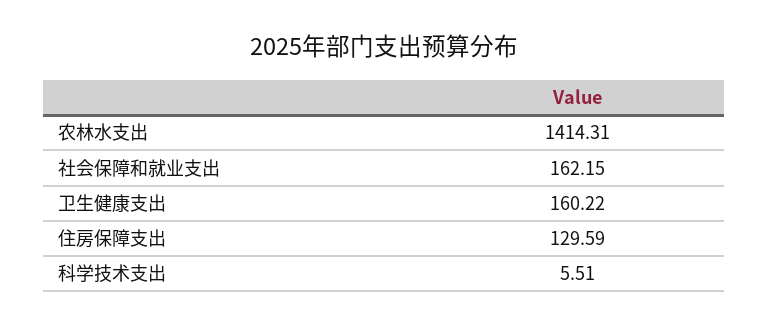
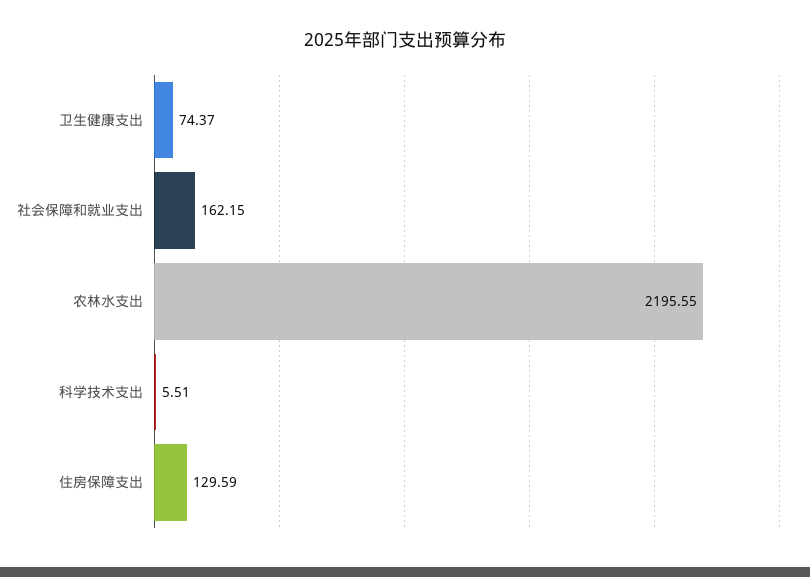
  {
-   "农林水支出": 1414.31,
+   "农林水支出": 2195.55,
    "社会保障和就业支出": 162.15,
-   "卫生健康支出": 160.22,
+   "卫生健康支出": 74.37,
    "住房保障支出": 129.59,
    "科学技术支出": 5.51
  }

